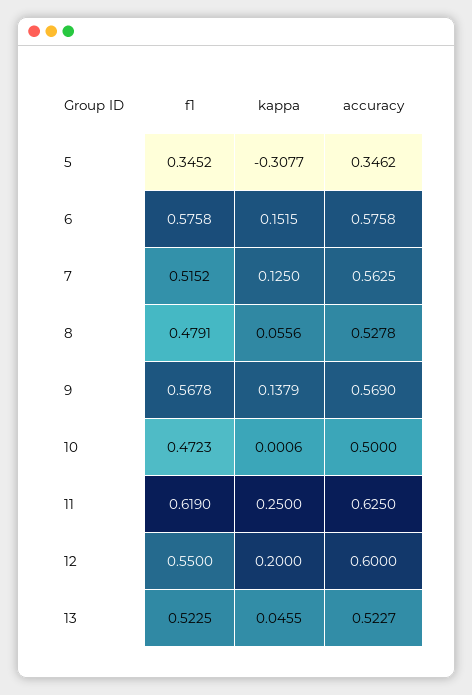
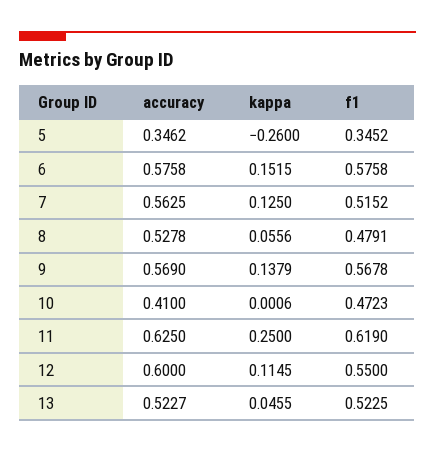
  {
    "f1": {
      "5": 0.3452,
      "6": 0.5758,
      "7": 0.5152,
      "8": 0.4791,
      "9": 0.5678,
      "10": 0.4723,
      "11": 0.619,
      "12": 0.55,
      "13": 0.5225
    },
    "kappa": {
-     "5": -0.3077,
+     "5": -0.26,
      "6": 0.1515,
      "7": 0.125,
      "8": 0.0556,
      "9": 0.1379,
      "10": 0.0006,
      "11": 0.25,
-     "12": 0.2,
+     "12": 0.1145,
      "13": 0.0455
    },
    "accuracy": {
      "5": 0.3462,
      "6": 0.5758,
      "7": 0.5625,
      "8": 0.5278,
      "9": 0.569,
-     "10": 0.5,
+     "10": 0.41,
      "11": 0.625,
      "12": 0.6,
      "13": 0.5227
    }
  }

